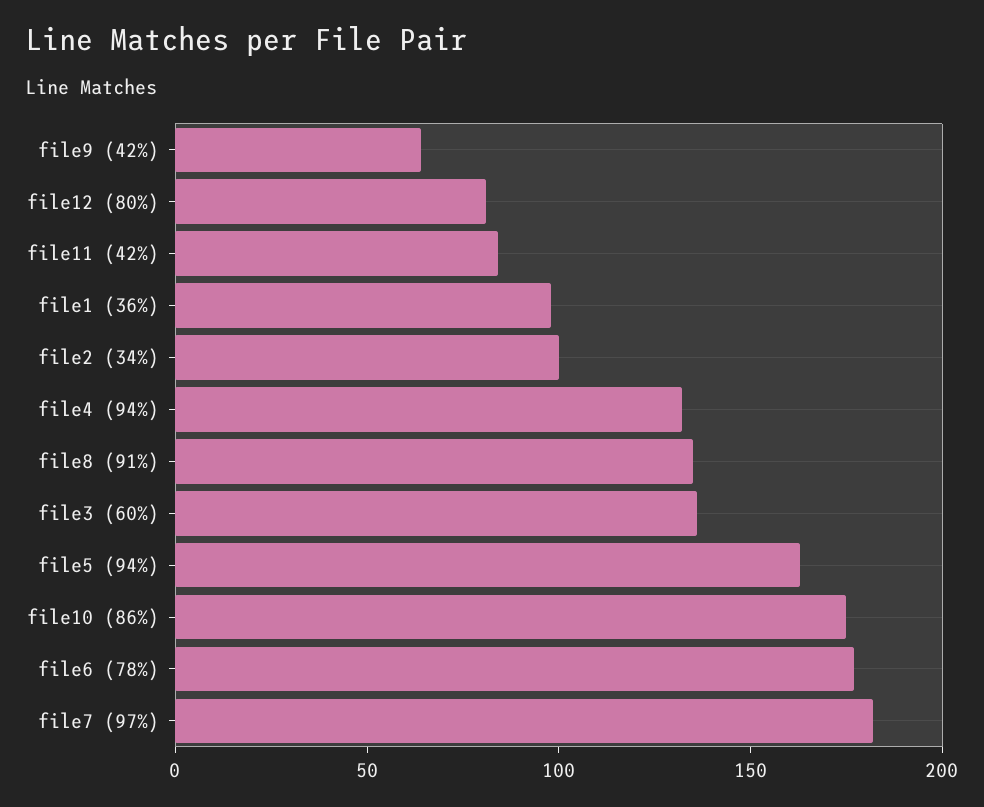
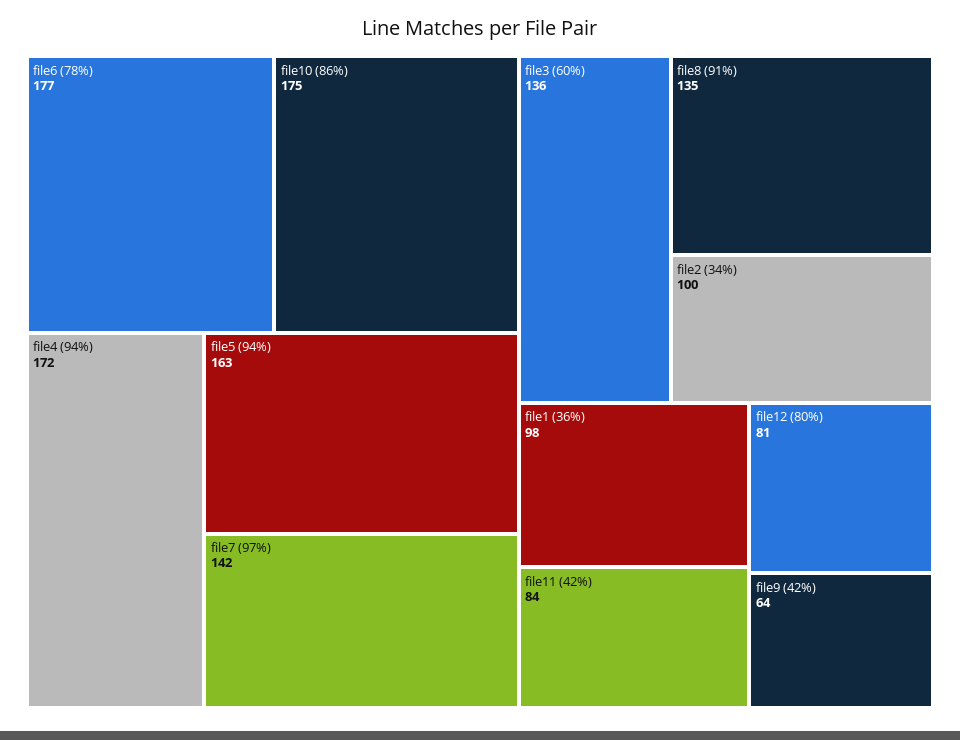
  {
    "file9 (42%)": 64,
    "file12 (80%)": 81,
    "file11 (42%)": 84,
    "file1 (36%)": 98,
    "file2 (34%)": 100,
-   "file4 (94%)": 130,
+   "file4 (94%)": 172,
    "file8 (91%)": 135,
    "file3 (60%)": 136,
    "file5 (94%)": 163,
    "file10 (86%)": 175,
    "file6 (78%)": 177,
-   "file7 (97%)": 180
+   "file7 (97%)": 142
  }

